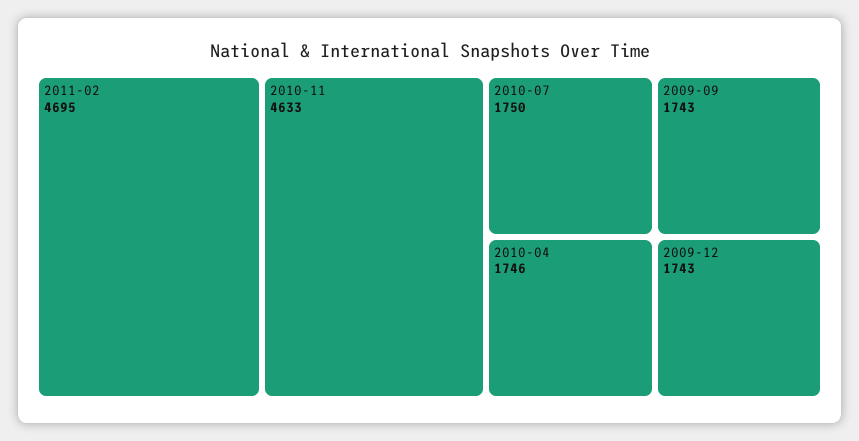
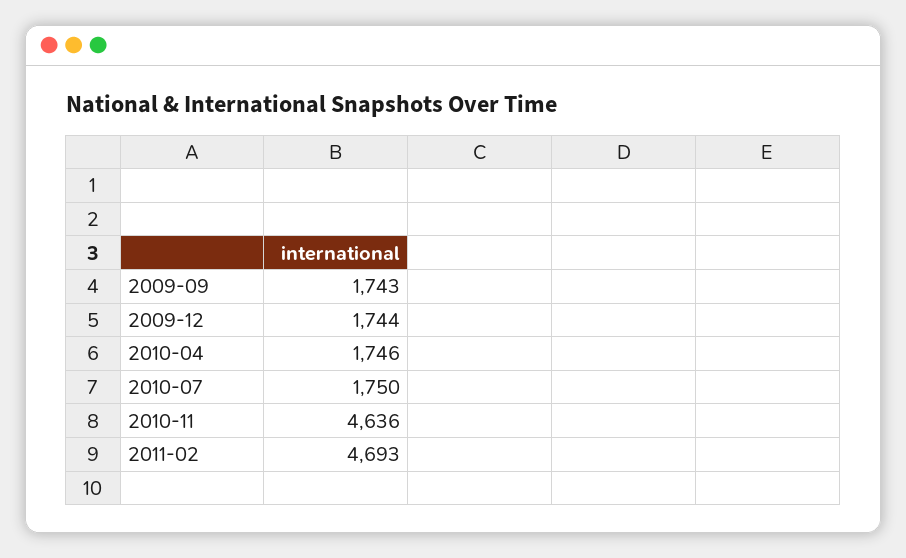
  {
-   "2011-02": 4695,
+   "2011-02": 4693,
-   "2010-11": 4633,
+   "2010-11": 4636,
    "2010-07": 1750,
    "2010-04": 1746,
    "2009-09": 1743,
-   "2009-12": 1743
+   "2009-12": 1744
  }

